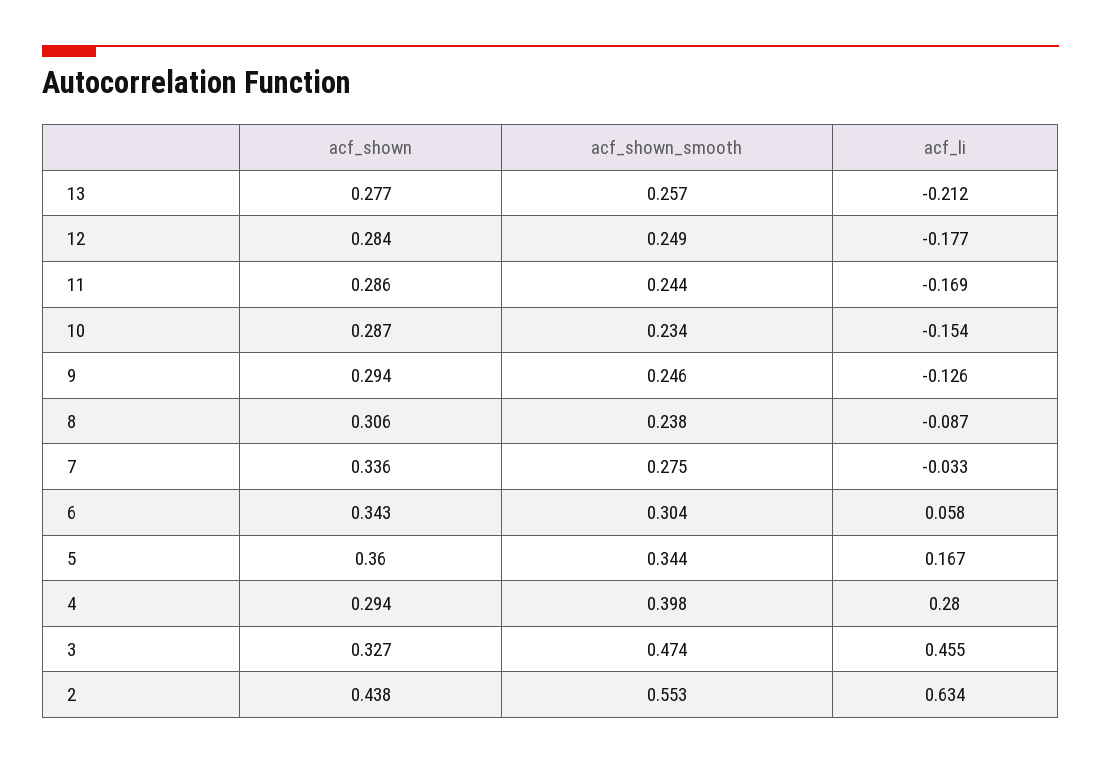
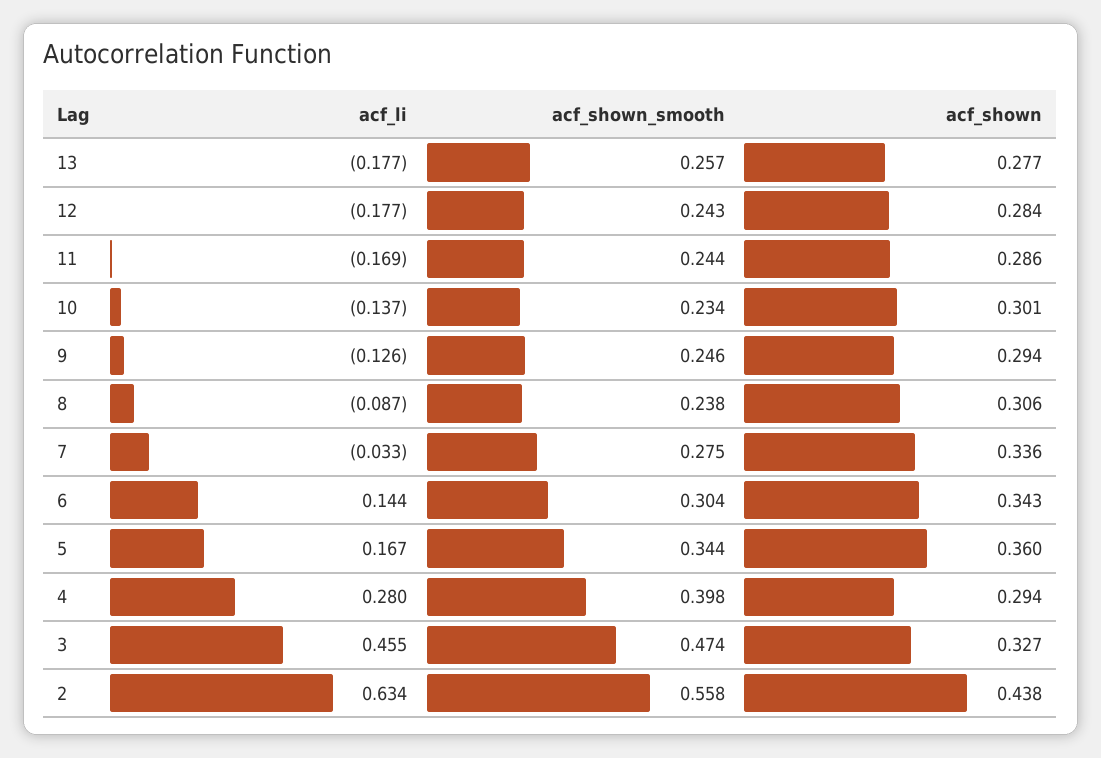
  {
    "acf_shown": {
      "13": 0.277,
      "12": 0.284,
      "11": 0.286,
-     "10": 0.287,
+     "10": 0.301,
      "9": 0.294,
      "8": 0.306,
      "7": 0.336,
      "6": 0.343,
      "5": 0.36,
      "4": 0.294,
      "3": 0.327,
      "2": 0.438
    },
    "acf_shown_smooth": {
      "13": 0.257,
-     "12": 0.249,
+     "12": 0.243,
      "11": 0.244,
      "10": 0.234,
      "9": 0.246,
      "8": 0.238,
      "7": 0.275,
      "6": 0.304,
      "5": 0.344,
      "4": 0.398,
      "3": 0.474,
-     "2": 0.553
+     "2": 0.558
    },
    "acf_li": {
-     "13": -0.212,
+     "13": -0.177,
      "12": -0.177,
      "11": -0.169,
-     "10": -0.154,
+     "10": -0.137,
      "9": -0.126,
      "8": -0.087,
      "7": -0.033,
-     "6": 0.058,
+     "6": 0.144,
      "5": 0.167,
      "4": 0.28,
      "3": 0.455,
      "2": 0.634
    }
  }

